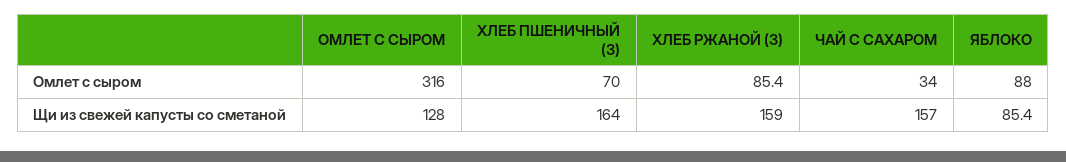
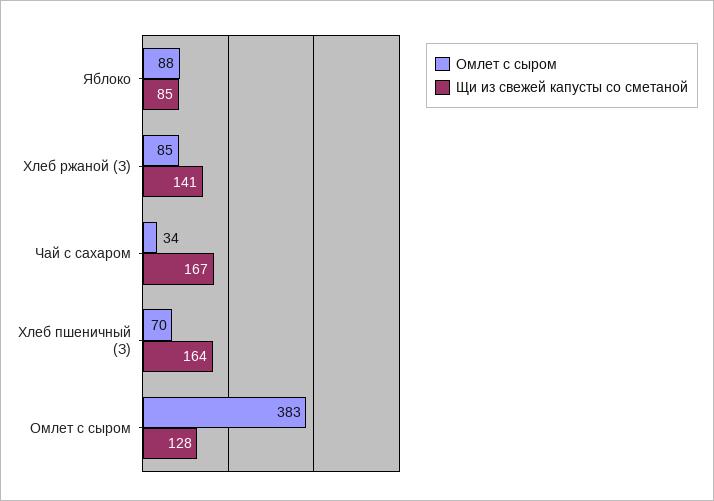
  {
    "Омлет с сыром": {
-     "ОМЛЕТ С СЫРОМ": 316,
+     "ОМЛЕТ С СЫРОМ": 383,
      "ХЛЕБ ПШЕНИЧНЫЙ (З)": 70,
      "ХЛЕБ РЖАНОЙ (З)": 85.4,
      "ЧАЙ С САХАРОМ": 34,
      "ЯБЛОКО": 88
    },
    "Щи из свежей капусты со сметаной": {
      "ОМЛЕТ С СЫРОМ": 128,
      "ХЛЕБ ПШЕНИЧНЫЙ (З)": 164,
-     "ХЛЕБ РЖАНОЙ (З)": 159,
+     "ХЛЕБ РЖАНОЙ (З)": 141,
-     "ЧАЙ С САХАРОМ": 157,
+     "ЧАЙ С САХАРОМ": 167,
      "ЯБЛОКО": 85.4
    }
  }

